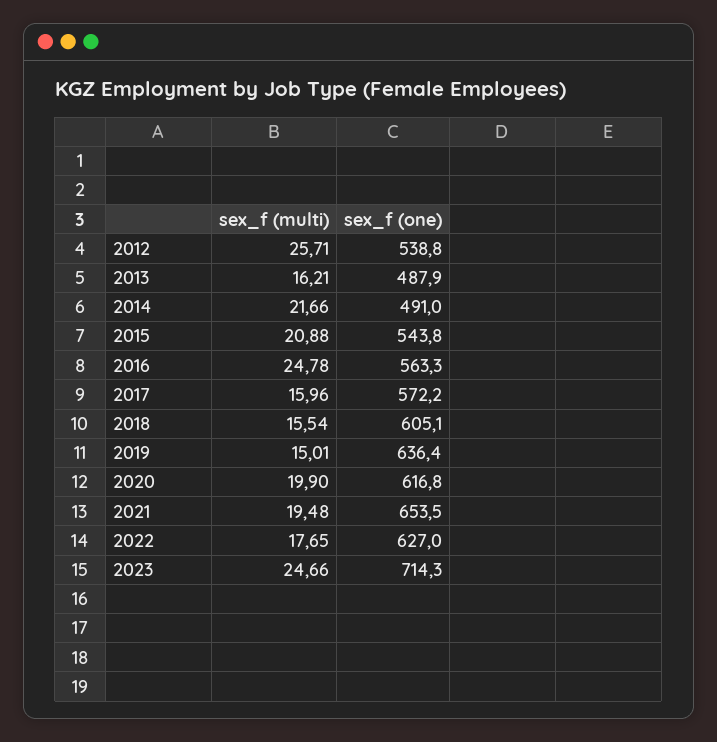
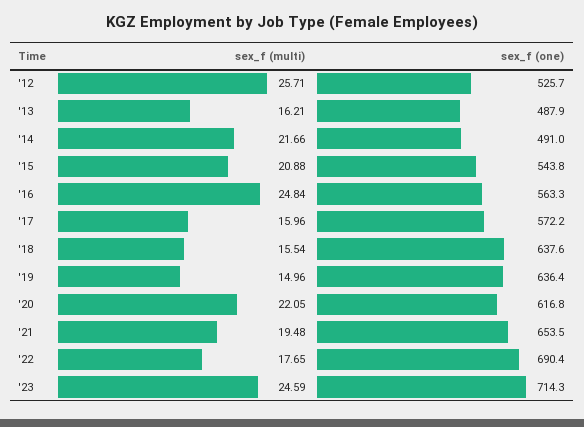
  {
    "sex_f (multi)": {
      "2012": 25.71,
      "2013": 16.21,
      "2014": 21.66,
      "2015": 20.88,
-     "2016": 24.78,
+     "2016": 24.84,
      "2017": 15.96,
      "2018": 15.54,
-     "2019": 15.01,
+     "2019": 14.96,
-     "2020": 19.9,
+     "2020": 22.05,
      "2021": 19.48,
      "2022": 17.65,
-     "2023": 24.66
+     "2023": 24.59
    },
    "sex_f (one)": {
-     "2012": 538.8,
+     "2012": 525.7,
      "2013": 487.9,
      "2014": 491,
      "2015": 543.8,
      "2016": 563.3,
      "2017": 572.2,
-     "2018": 605.1,
+     "2018": 637.6,
      "2019": 636.4,
      "2020": 616.8,
      "2021": 653.5,
-     "2022": 627,
+     "2022": 690.4,
      "2023": 714.3
    }
  }

